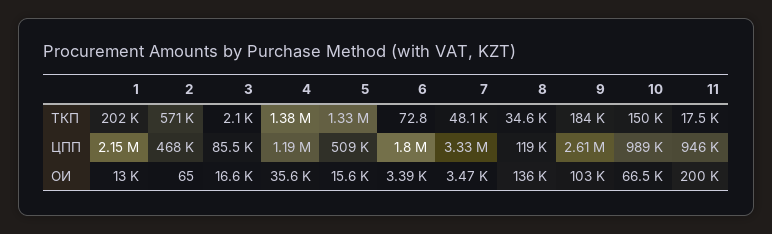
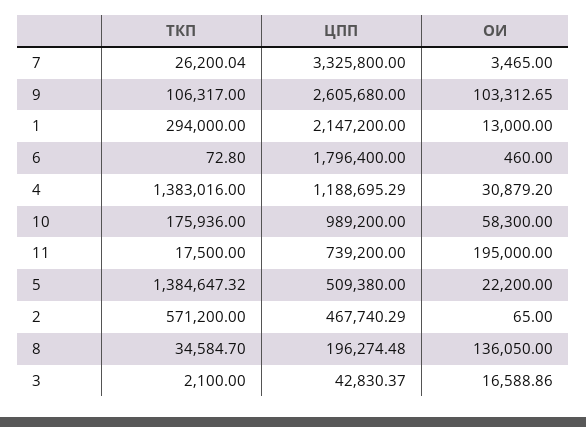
  {
    "1": {
-     "ТКП": 202000,
+     "ТКП": 294000,
      "ЦПП": 2147200,
      "ОИ": 13000
    },
    "2": {
      "ТКП": 571200,
      "ЦПП": 467740.29,
      "ОИ": 65
    },
    "3": {
      "ТКП": 2100,
-     "ЦПП": 85500,
+     "ЦПП": 42830.37,
      "ОИ": 16588.86
    },
    "4": {
      "ТКП": 1383016,
      "ЦПП": 1188695.29,
-     "ОИ": 35600
+     "ОИ": 30879.2
    },
    "5": {
-     "ТКП": 1330000,
+     "ТКП": 1384647.32,
      "ЦПП": 509380,
-     "ОИ": 15600
+     "ОИ": 22200
    },
    "6": {
      "ТКП": 72.8,
      "ЦПП": 1796400,
-     "ОИ": 3390
+     "ОИ": 460
    },
    "7": {
-     "ТКП": 48100,
+     "ТКП": 26200.04,
      "ЦПП": 3325800,
      "ОИ": 3465
    },
    "8": {
      "ТКП": 34584.7,
-     "ЦПП": 119000,
+     "ЦПП": 196274.48,
      "ОИ": 136050
    },
    "9": {
-     "ТКП": 184000,
+     "ТКП": 106317,
      "ЦПП": 2605680,
      "ОИ": 103312.65
    },
    "10": {
-     "ТКП": 150000,
+     "ТКП": 175936,
      "ЦПП": 989200,
-     "ОИ": 66500
+     "ОИ": 58300
    },
    "11": {
      "ТКП": 17500,
-     "ЦПП": 946000,
+     "ЦПП": 739200,
-     "ОИ": 200000
+     "ОИ": 195000
    }
  }

